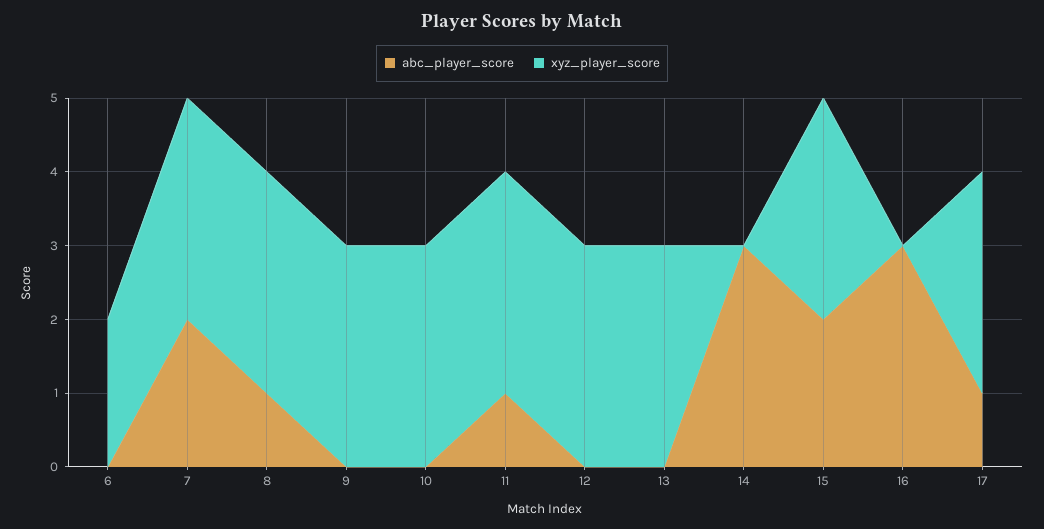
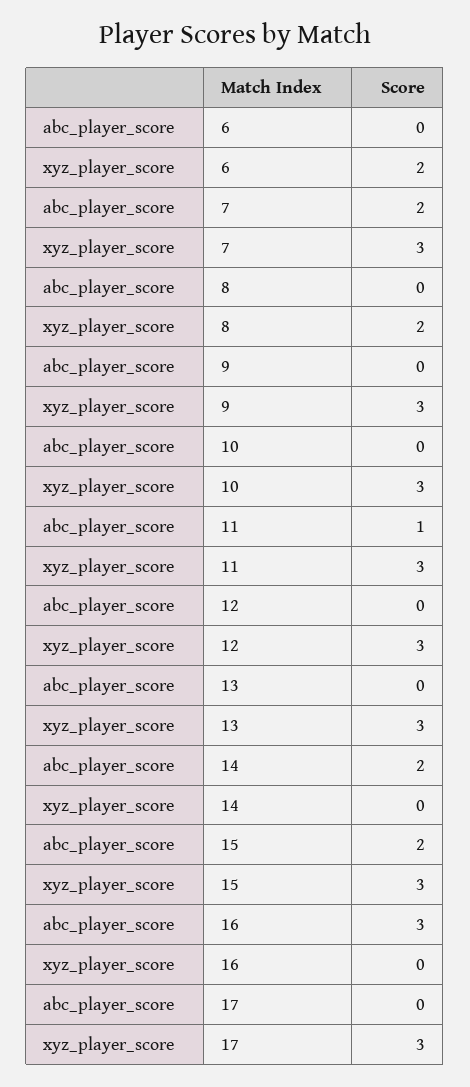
  {
    "abc_player_score": {
      "6": 0,
      "7": 2,
-     "8": 1,
+     "8": 0,
      "9": 0,
      "10": 0,
      "11": 1,
      "12": 0,
      "13": 0,
-     "14": 3,
+     "14": 2,
      "15": 2,
      "16": 3,
-     "17": 1
+     "17": 0
    },
    "xyz_player_score": {
      "6": 2,
      "7": 3,
-     "8": 3,
+     "8": 2,
      "9": 3,
      "10": 3,
      "11": 3,
      "12": 3,
      "13": 3,
      "14": 0,
      "15": 3,
      "16": 0,
      "17": 3
    }
  }

